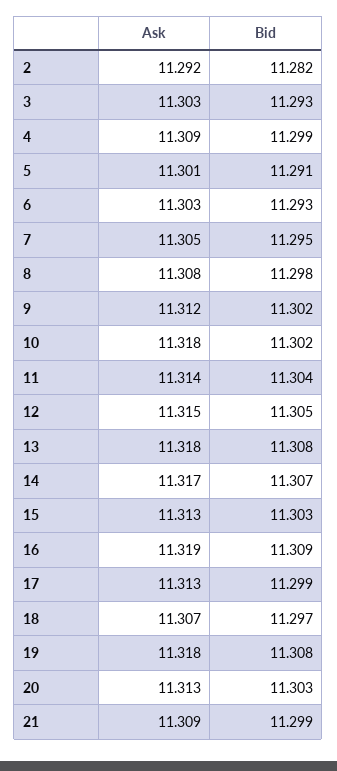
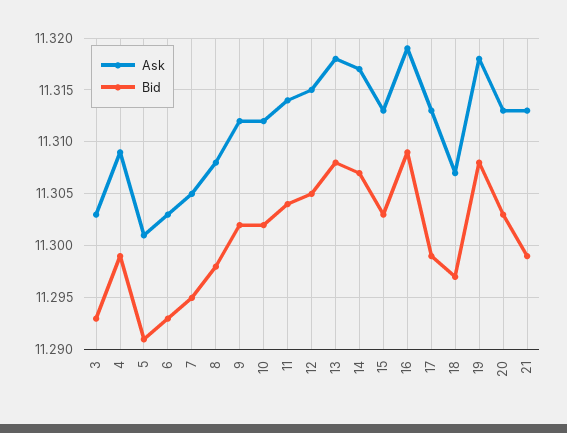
  {
    "Ask": {
-     "2": 11.292,
      "3": 11.303,
      "4": 11.309,
      "5": 11.301,
      "6": 11.303,
      "7": 11.305,
      "8": 11.308,
      "9": 11.312,
-     "10": 11.318,
+     "10": 11.312,
      "11": 11.314,
      "12": 11.315,
      "13": 11.318,
      "14": 11.317,
      "15": 11.313,
      "16": 11.319,
      "17": 11.313,
      "18": 11.307,
      "19": 11.318,
      "20": 11.313,
-     "21": 11.309
+     "21": 11.313
    },
    "Bid": {
-     "2": 11.282,
      "3": 11.293,
      "4": 11.299,
      "5": 11.291,
      "6": 11.293,
      "7": 11.295,
      "8": 11.298,
      "9": 11.302,
      "10": 11.302,
      "11": 11.304,
      "12": 11.305,
      "13": 11.308,
      "14": 11.307,
      "15": 11.303,
      "16": 11.309,
      "17": 11.299,
      "18": 11.297,
      "19": 11.308,
      "20": 11.303,
      "21": 11.299
    }
  }

